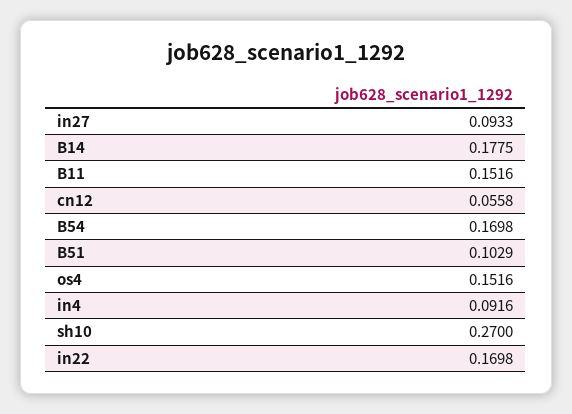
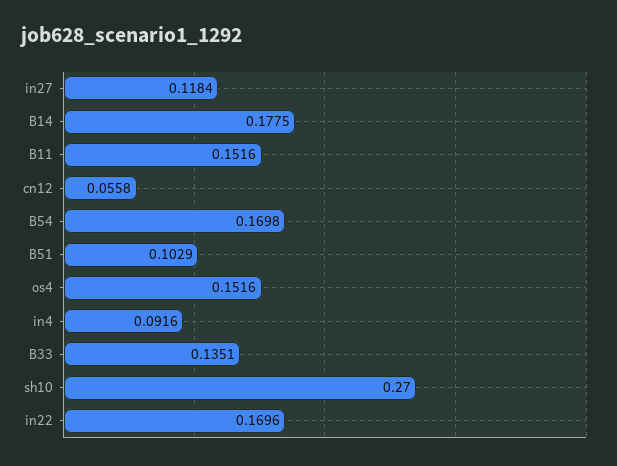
  {
-   "in27": 0.0933,
+   "in27": 0.1184,
    "B14": 0.1775,
    "B11": 0.1516,
    "cn12": 0.0558,
    "B54": 0.1698,
    "B51": 0.1029,
    "os4": 0.1516,
    "in4": 0.0916,
    "sh10": 0.27,
-   "in22": 0.1698
+   "in22": 0.1696,
+   "B33": 0.1351
  }

